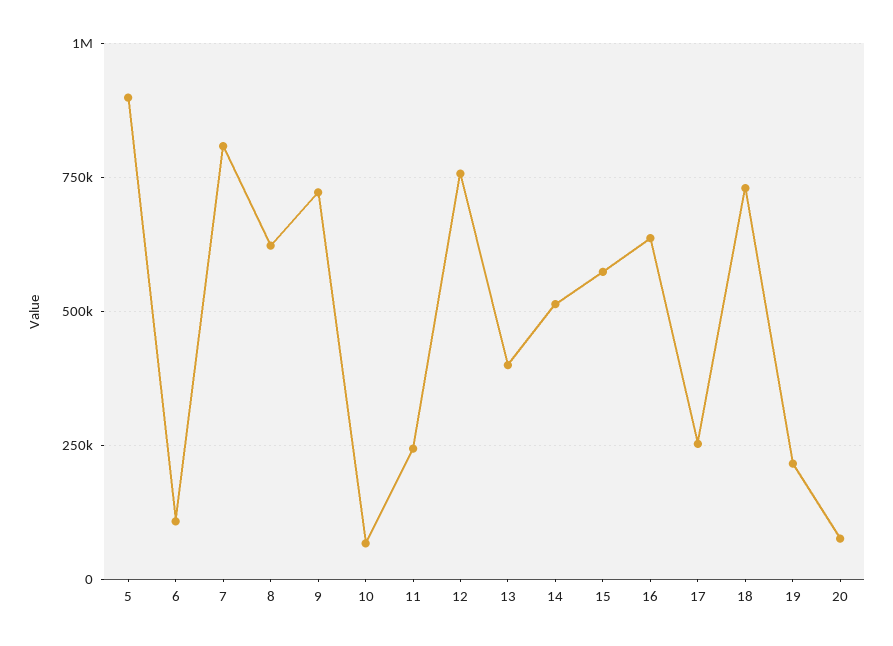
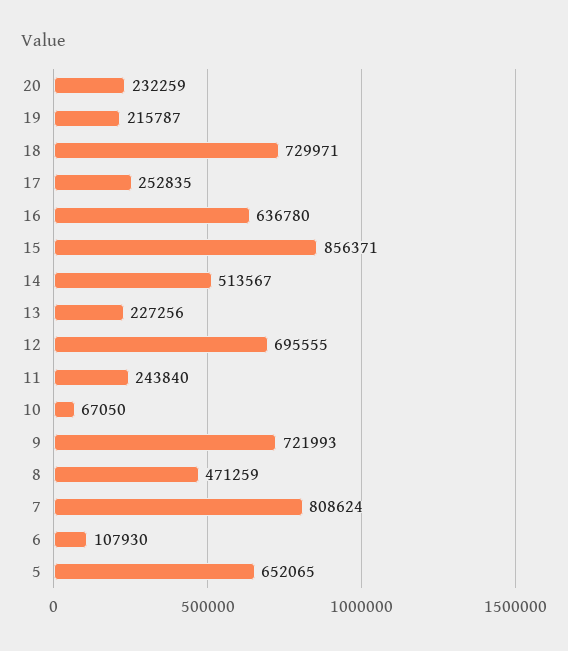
  {
-   "5": 900000,
+   "5": 652065,
    "6": 107930,
    "7": 808624,
-   "8": 625000,
+   "8": 471259,
    "9": 721993,
    "10": 67050,
    "11": 243840,
-   "12": 750000,
+   "12": 695555,
-   "13": 400000,
+   "13": 227256,
    "14": 513567,
-   "15": 575000,
+   "15": 856371,
    "16": 636780,
    "17": 252835,
    "18": 729971,
    "19": 215787,
-   "20": 75000
+   "20": 232259
  }

